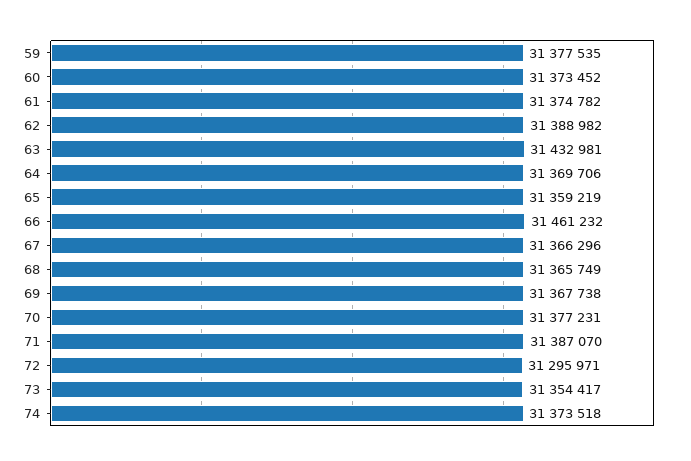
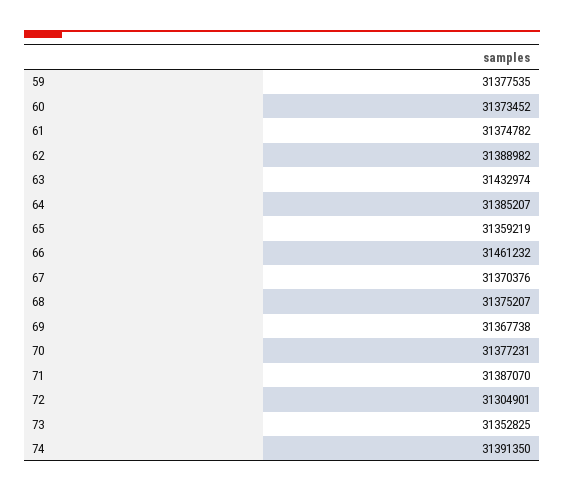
  {
    "59": 31377535,
    "60": 31373452,
    "61": 31374782,
    "62": 31388982,
-   "63": 31432981,
+   "63": 31432974,
-   "64": 31369706,
+   "64": 31385207,
    "65": 31359219,
    "66": 31461232,
-   "67": 31366296,
+   "67": 31370376,
-   "68": 31365749,
+   "68": 31375207,
    "69": 31367738,
    "70": 31377231,
    "71": 31387070,
-   "72": 31295971,
+   "72": 31304901,
-   "73": 31354417,
+   "73": 31352825,
-   "74": 31373518
+   "74": 31391350
  }

